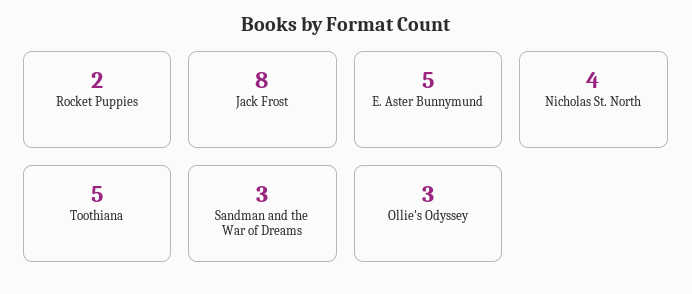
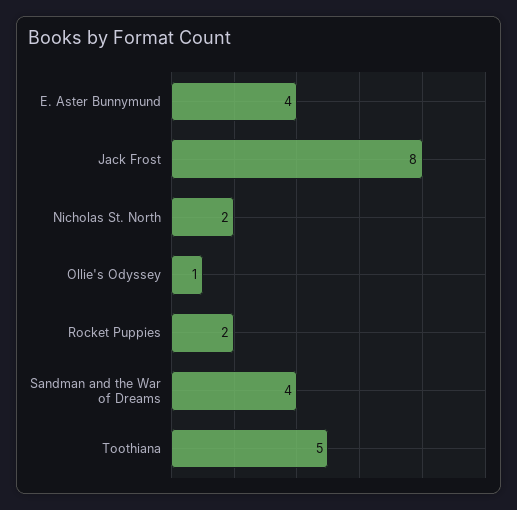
  {
    "Rocket Puppies": 2,
    "Jack Frost": 8,
-   "E. Aster Bunnymund": 5,
+   "E. Aster Bunnymund": 4,
-   "Nicholas St. North": 4,
+   "Nicholas St. North": 2,
    "Toothiana": 5,
-   "Sandman and the War of Dreams": 3,
+   "Sandman and the War of Dreams": 4,
-   "Ollie's Odyssey": 3
+   "Ollie's Odyssey": 1
  }

